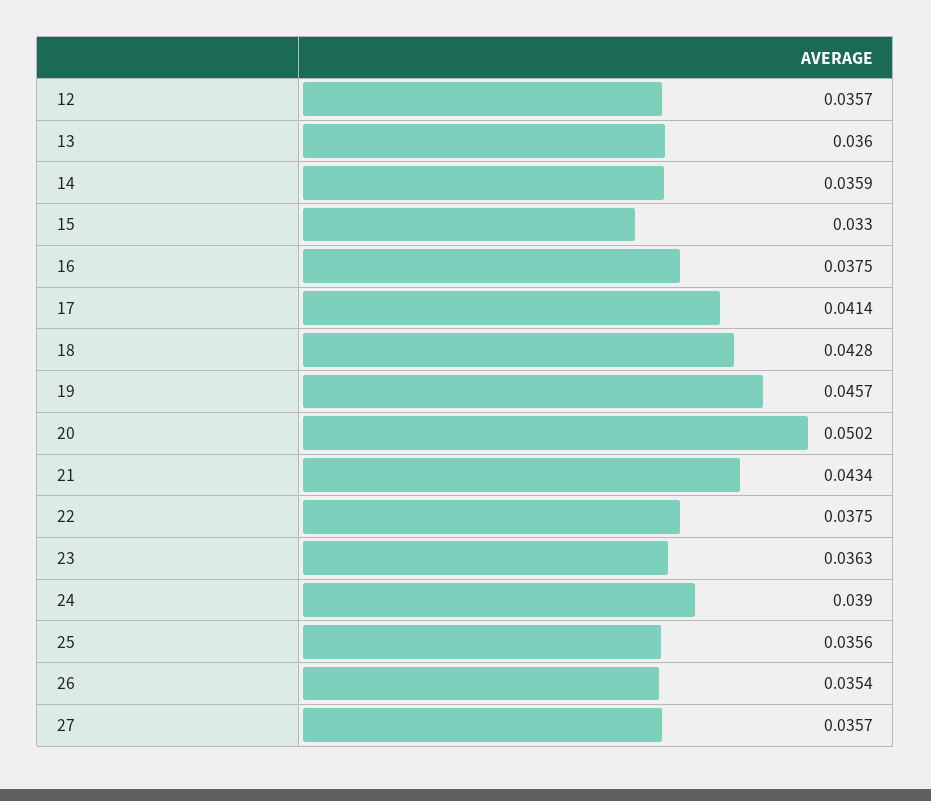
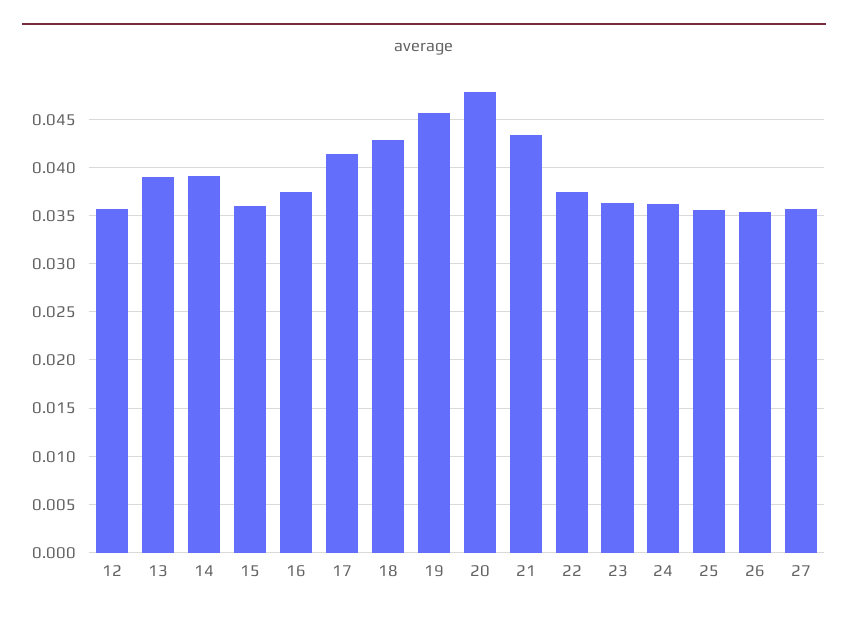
  {
    "12": 0.0357,
-   "13": 0.036,
+   "13": 0.039,
-   "14": 0.0359,
+   "14": 0.039,
-   "15": 0.033,
+   "15": 0.036,
    "16": 0.0375,
    "17": 0.0414,
    "18": 0.0428,
    "19": 0.0457,
-   "20": 0.0502,
+   "20": 0.048,
    "21": 0.0434,
    "22": 0.0375,
    "23": 0.0363,
-   "24": 0.039,
+   "24": 0.036,
    "25": 0.0356,
    "26": 0.0354,
    "27": 0.0357
  }

